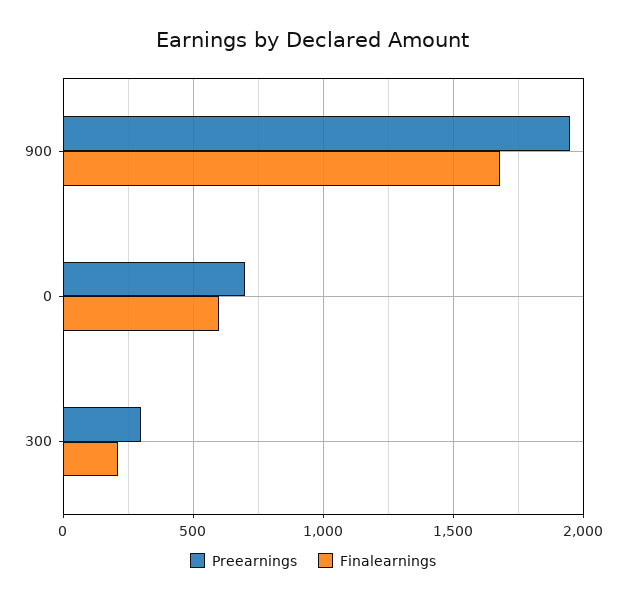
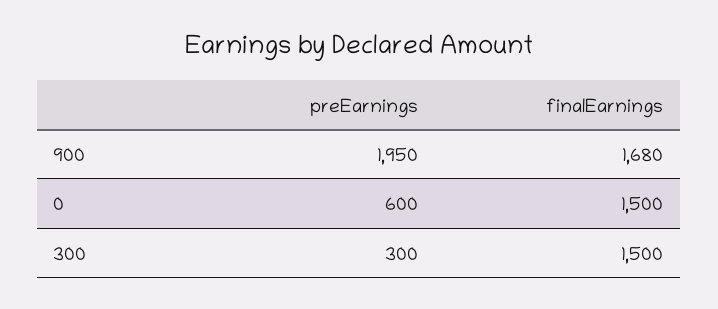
  {
    "Preearnings": {
      "900": 1950,
-     "0": 700,
+     "0": 600,
      "300": 300
    },
    "Finalearnings": {
      "900": 1680,
-     "0": 600,
+     "0": 1500,
-     "300": 200
+     "300": 1500
    }
  }

